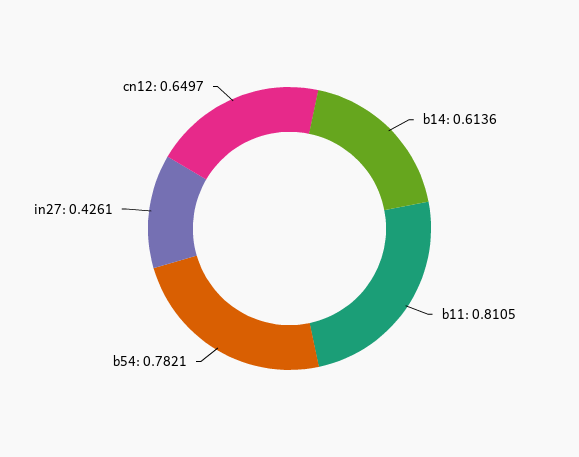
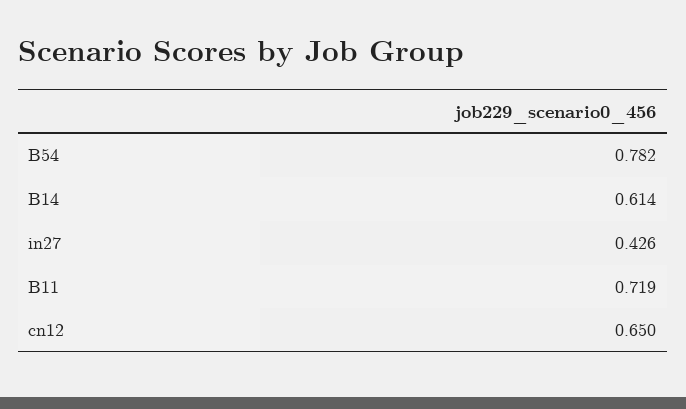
  {
    "b14": 0.6136,
-   "b11": 0.8105,
+   "b11": 0.719,
    "b54": 0.7821,
    "in27": 0.4261,
    "cn12": 0.6497
  }

